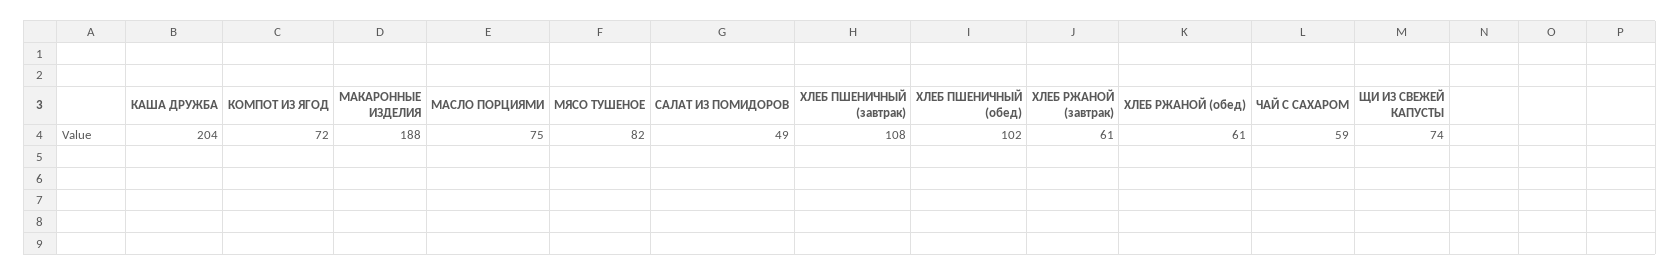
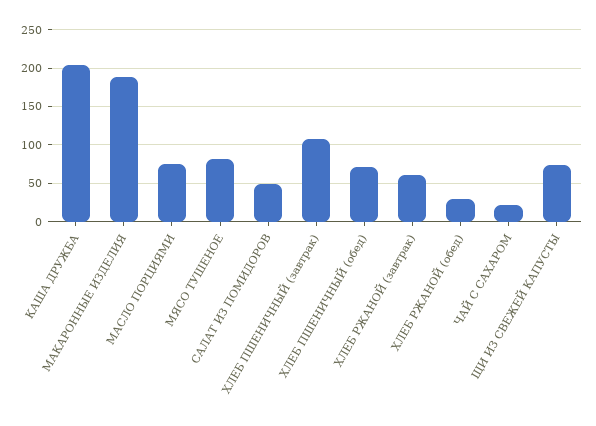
  {
    "КАША ДРУЖБА": 204,
-   "КОМПОТ ИЗ ЯГОД": 72,
    "МАКАРОННЫЕ ИЗДЕЛИЯ": 188,
    "МАСЛО ПОРЦИЯМИ": 75,
    "МЯСО ТУШЕНОЕ": 82,
    "САЛАТ ИЗ ПОМИДОРОВ": 49,
    "ХЛЕБ ПШЕНИЧНЫЙ (завтрак)": 108,
-   "ХЛЕБ ПШЕНИЧНЫЙ (обед)": 102,
+   "ХЛЕБ ПШЕНИЧНЫЙ (обед)": 70,
    "ХЛЕБ РЖАНОЙ (завтрак)": 61,
-   "ХЛЕБ РЖАНОЙ (обед)": 61,
+   "ХЛЕБ РЖАНОЙ (обед)": 30,
-   "ЧАЙ С САХАРОМ": 59,
+   "ЧАЙ С САХАРОМ": 20,
    "ЩИ ИЗ СВЕЖЕЙ КАПУСТЫ": 74
  }

